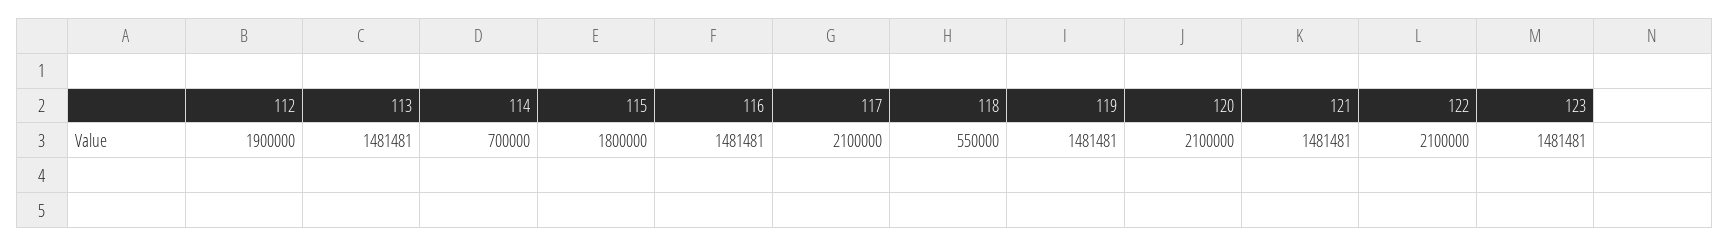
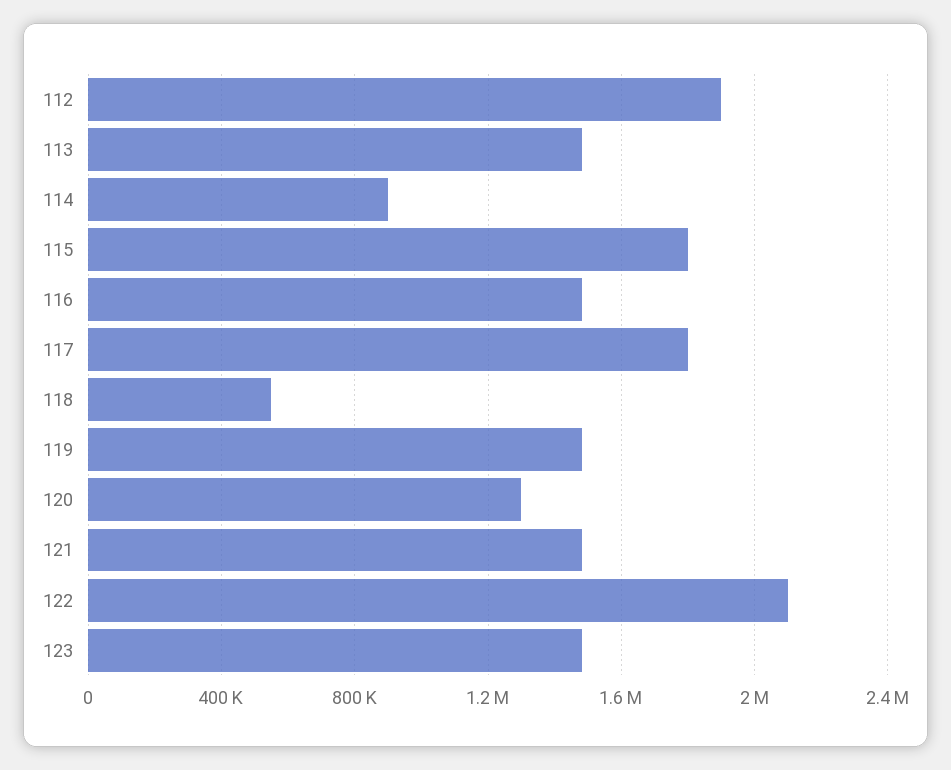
  {
    "112": 1900000,
    "113": 1481481,
-   "114": 700000,
+   "114": 900000,
    "115": 1800000,
    "116": 1481481,
-   "117": 2100000,
+   "117": 1800000,
    "118": 550000,
    "119": 1481481,
-   "120": 2100000,
+   "120": 1300000,
    "121": 1481481,
    "122": 2100000,
    "123": 1481481
  }

